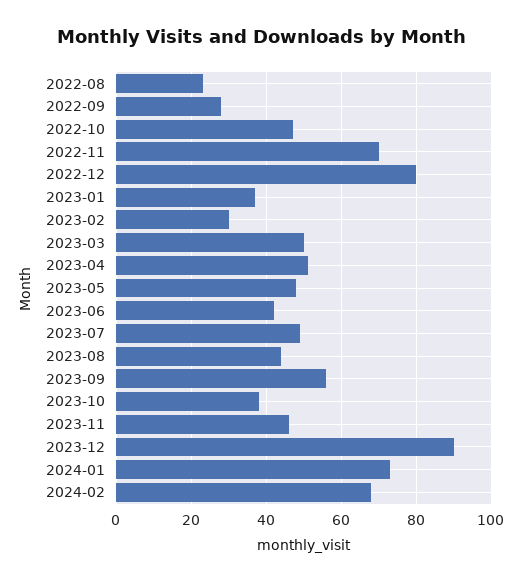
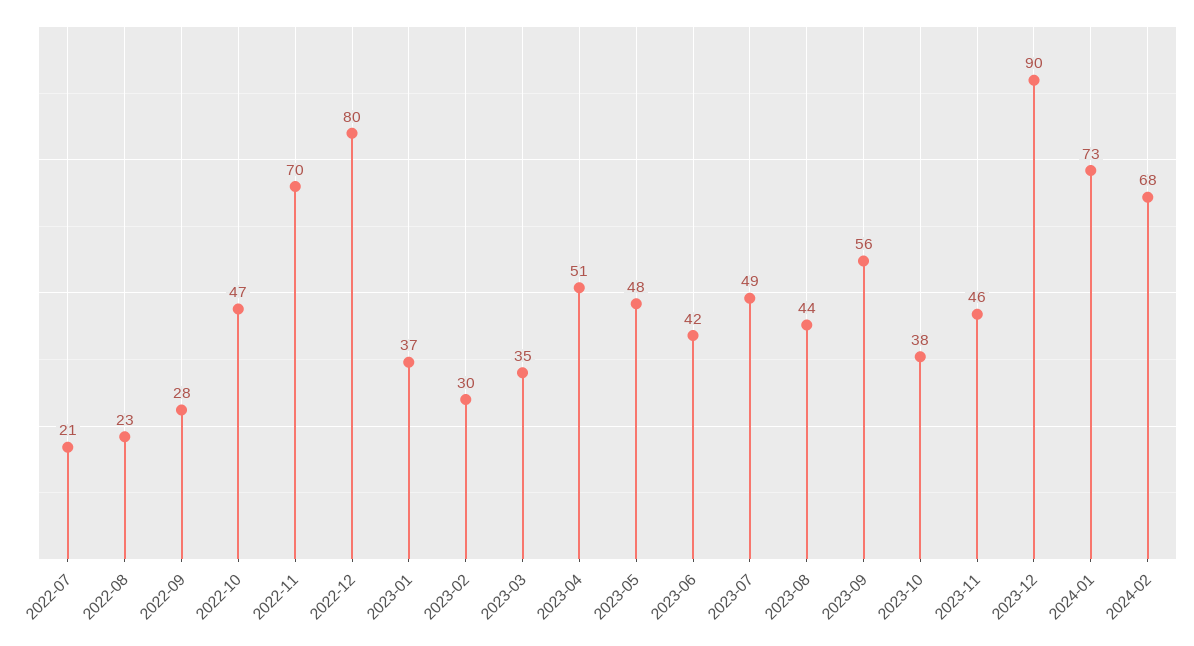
  {
    "2022-08": 23,
    "2022-09": 28,
    "2022-10": 47,
    "2022-11": 70,
    "2022-12": 80,
    "2023-01": 37,
    "2023-02": 30,
-   "2023-03": 50,
+   "2023-03": 35,
    "2023-04": 51,
    "2023-05": 48,
    "2023-06": 42,
    "2023-07": 49,
    "2023-08": 44,
    "2023-09": 56,
    "2023-10": 38,
    "2023-11": 46,
    "2023-12": 90,
    "2024-01": 73,
-   "2024-02": 68
+   "2024-02": 68,
+   "2022-07": 21
  }

